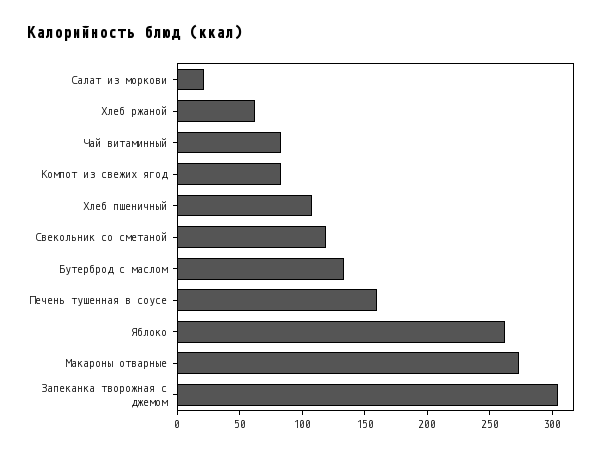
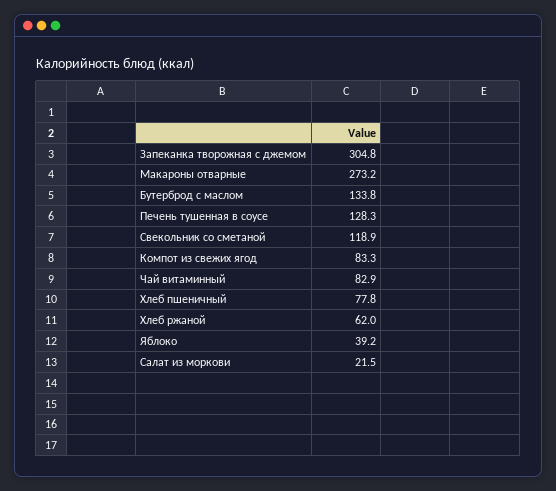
  {
    "Салат из моркови": 21.5,
    "Хлеб ржаной": 62,
    "Чай витаминный": 82.9,
    "Компот из свежих ягод": 83.3,
-   "Хлеб пшеничный": 110,
+   "Хлеб пшеничный": 77.8,
    "Свекольник со сметаной": 118.9,
    "Бутерброд с маслом": 133.8,
-   "Печень тушенная в соусе": 160,
+   "Печень тушенная в соусе": 128.3,
-   "Яблоко": 260,
+   "Яблоко": 39.2,
    "Макароны отварные": 273.2,
    "Запеканка творожная с джемом": 304.8
  }

